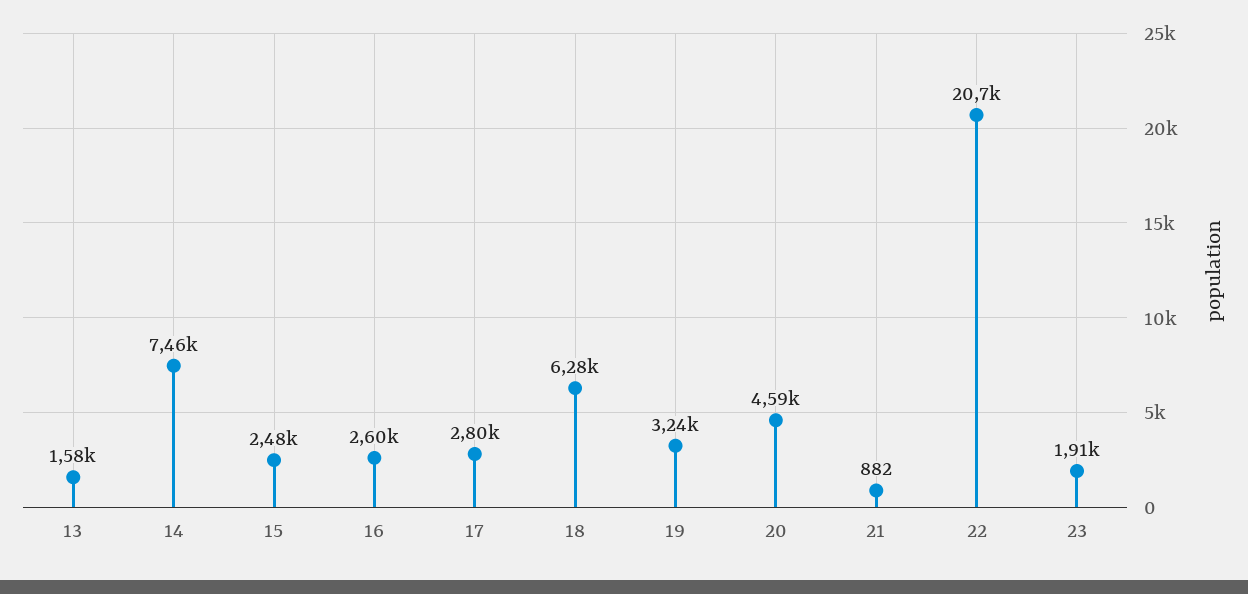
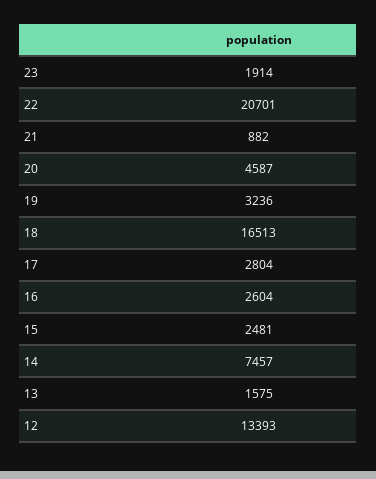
  {
    "13": 1575,
    "14": 7457,
    "15": 2481,
    "16": 2604,
    "17": 2804,
-   "18": 6280,
+   "18": 16513,
    "19": 3236,
    "20": 4587,
    "21": 882,
    "22": 20701,
-   "23": 1914
+   "23": 1914,
+   "12": 13393
  }

